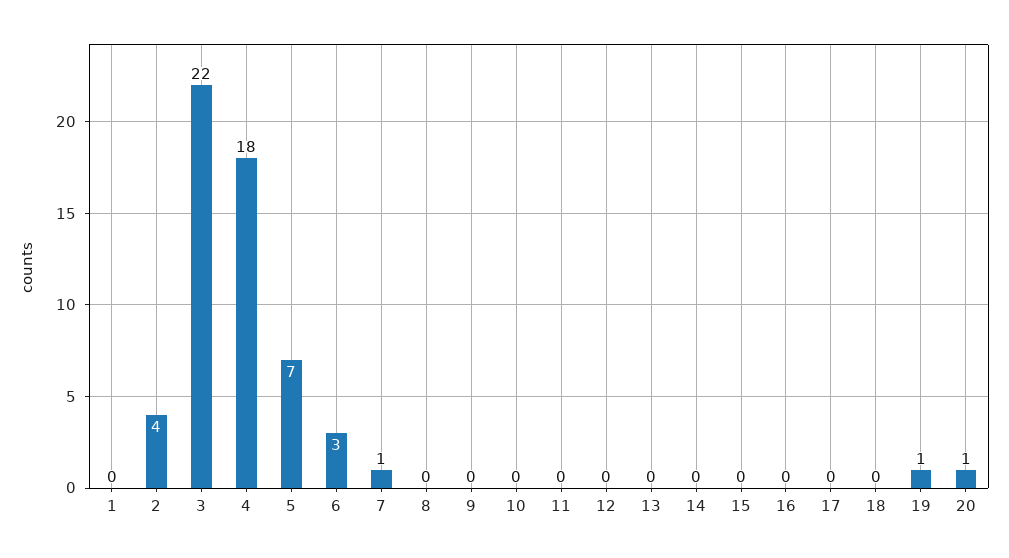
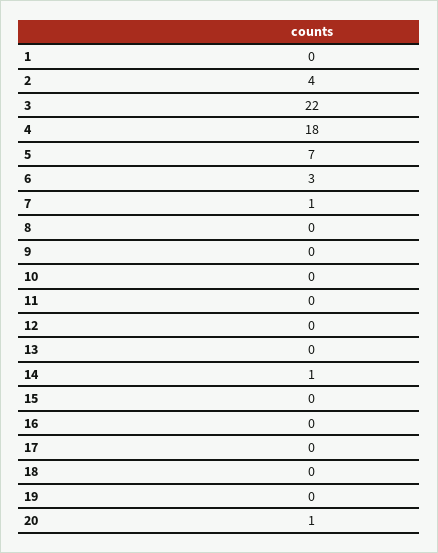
  {
    "1": 0,
    "2": 4,
    "3": 22,
    "4": 18,
    "5": 7,
    "6": 3,
    "7": 1,
    "8": 0,
    "9": 0,
    "10": 0,
    "11": 0,
    "12": 0,
    "13": 0,
-   "14": 0,
+   "14": 1,
    "15": 0,
    "16": 0,
    "17": 0,
    "18": 0,
-   "19": 1,
+   "19": 0,
    "20": 1
  }

